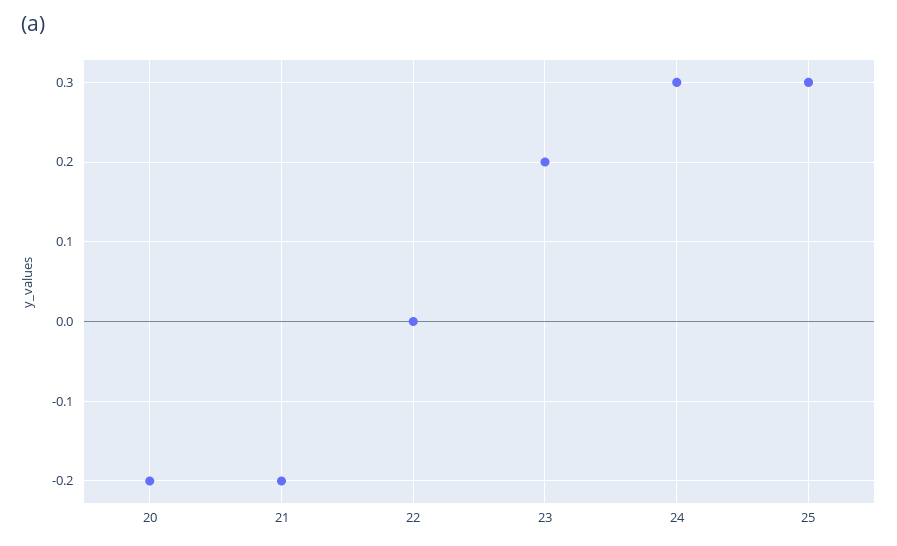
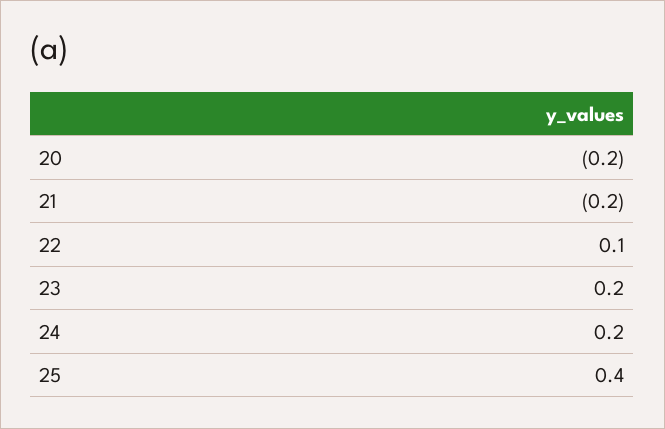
  {
    "20": -0.2,
    "21": -0.2,
-   "22": 0,
+   "22": 0.1,
    "23": 0.2,
-   "24": 0.3,
+   "24": 0.2,
-   "25": 0.3
+   "25": 0.4
  }

